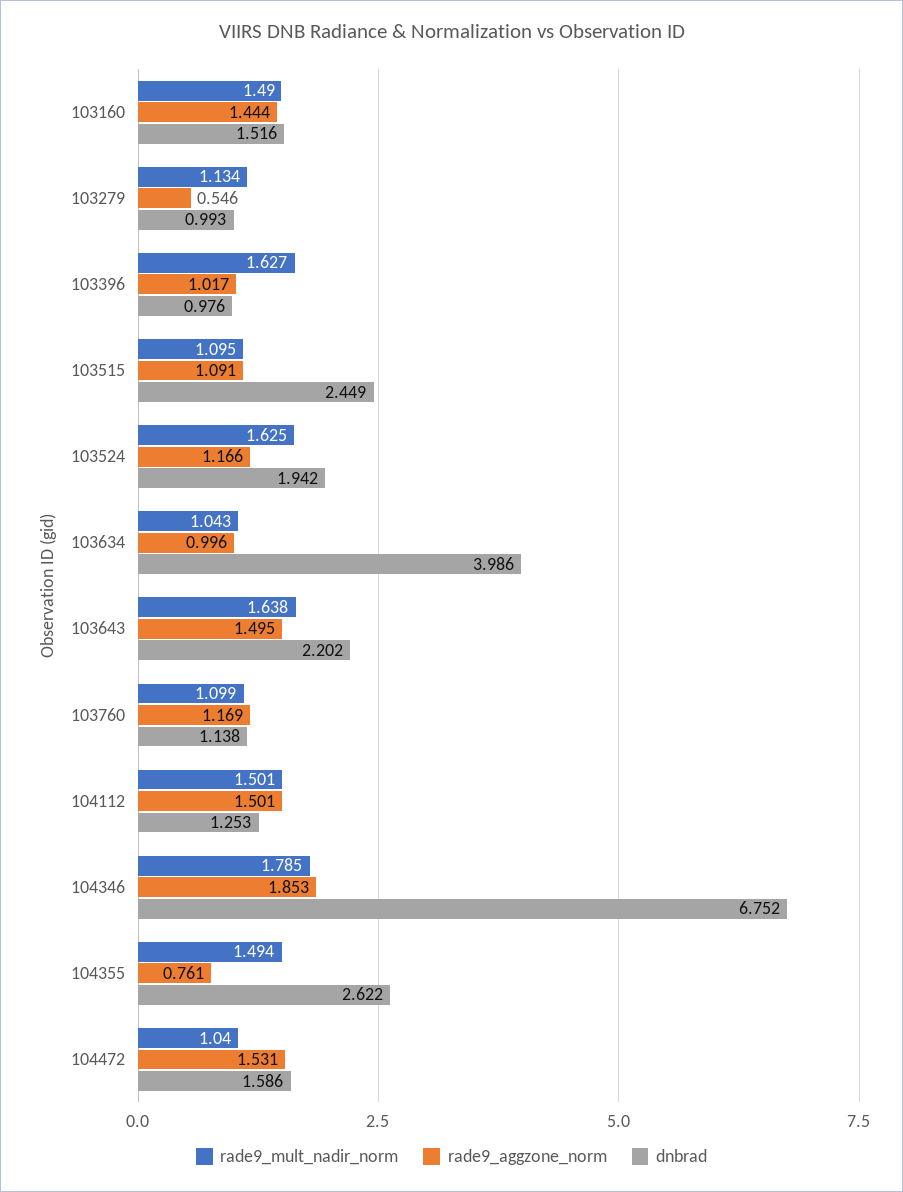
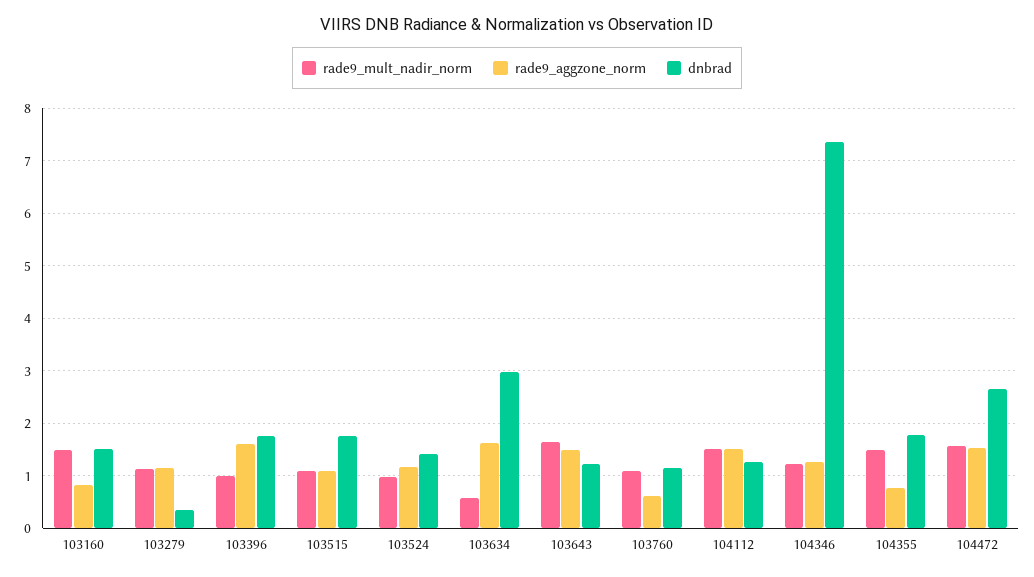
  {
    "rade9_mult_nadir_norm": {
      "103160": 1.49,
      "103279": 1.134,
-     "103396": 1.627,
+     "103396": 1,
      "103515": 1.095,
-     "103524": 1.625,
+     "103524": 1,
-     "103634": 1.043,
+     "103634": 0.6,
      "103643": 1.638,
      "103760": 1.099,
      "104112": 1.501,
-     "104346": 1.785,
+     "104346": 1.2,
      "104355": 1.494,
-     "104472": 1.04
+     "104472": 1.6
    },
    "rade9_aggzone_norm": {
-     "103160": 1.444,
+     "103160": 0.8,
-     "103279": 0.546,
+     "103279": 1.2,
-     "103396": 1.017,
+     "103396": 1.6,
      "103515": 1.091,
      "103524": 1.166,
-     "103634": 0.996,
+     "103634": 1.6,
      "103643": 1.495,
-     "103760": 1.169,
+     "103760": 0.6,
      "104112": 1.501,
-     "104346": 1.853,
+     "104346": 1.2,
      "104355": 0.761,
      "104472": 1.531
    },
    "dnbrad": {
      "103160": 1.516,
-     "103279": 0.993,
+     "103279": 0.4,
-     "103396": 0.976,
+     "103396": 1.8,
-     "103515": 2.449,
+     "103515": 1.8,
-     "103524": 1.942,
+     "103524": 1.4,
-     "103634": 3.986,
+     "103634": 3,
-     "103643": 2.202,
+     "103643": 1.2,
      "103760": 1.138,
      "104112": 1.253,
-     "104346": 6.752,
+     "104346": 7.4,
-     "104355": 2.622,
+     "104355": 1.8,
-     "104472": 1.586
+     "104472": 2.6
    }
  }

